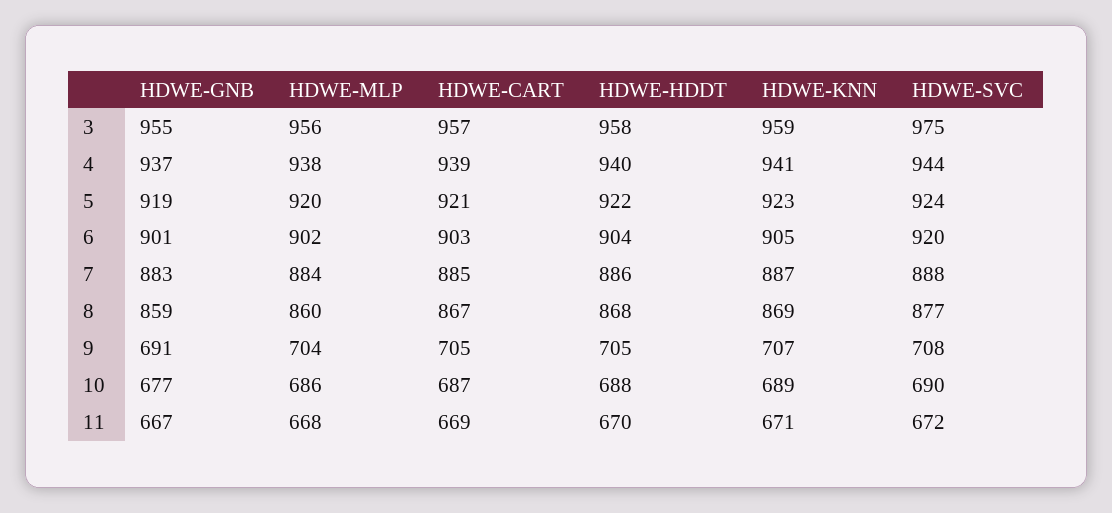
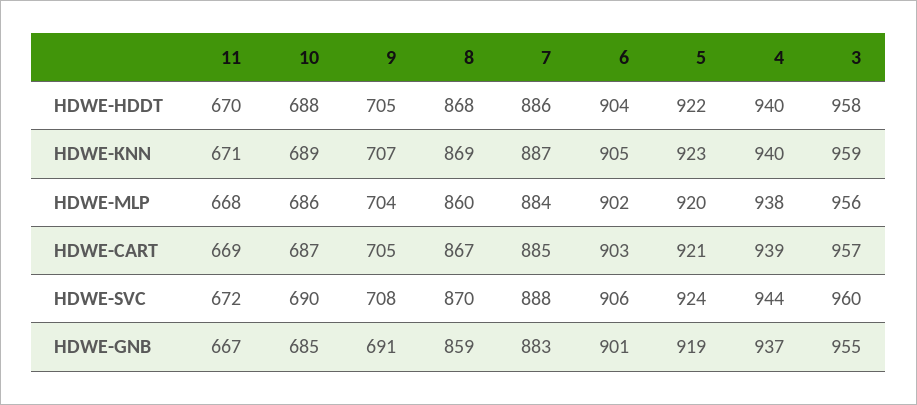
  {
    "HDWE-GNB": {
      "3": 955,
      "4": 937,
      "5": 919,
      "6": 901,
      "7": 883,
      "8": 859,
      "9": 691,
-     "10": 677,
+     "10": 685,
      "11": 667
    },
    "HDWE-MLP": {
      "3": 956,
      "4": 938,
      "5": 920,
      "6": 902,
      "7": 884,
      "8": 860,
      "9": 704,
      "10": 686,
      "11": 668
    },
    "HDWE-CART": {
      "3": 957,
      "4": 939,
      "5": 921,
      "6": 903,
      "7": 885,
      "8": 867,
      "9": 705,
      "10": 687,
      "11": 669
    },
    "HDWE-HDDT": {
      "3": 958,
      "4": 940,
      "5": 922,
      "6": 904,
      "7": 886,
      "8": 868,
      "9": 705,
      "10": 688,
      "11": 670
    },
    "HDWE-KNN": {
      "3": 959,
-     "4": 941,
+     "4": 940,
      "5": 923,
      "6": 905,
      "7": 887,
      "8": 869,
      "9": 707,
      "10": 689,
      "11": 671
    },
    "HDWE-SVC": {
-     "3": 975,
+     "3": 960,
      "4": 944,
      "5": 924,
-     "6": 920,
+     "6": 906,
      "7": 888,
-     "8": 877,
+     "8": 870,
      "9": 708,
      "10": 690,
      "11": 672
    }
  }

